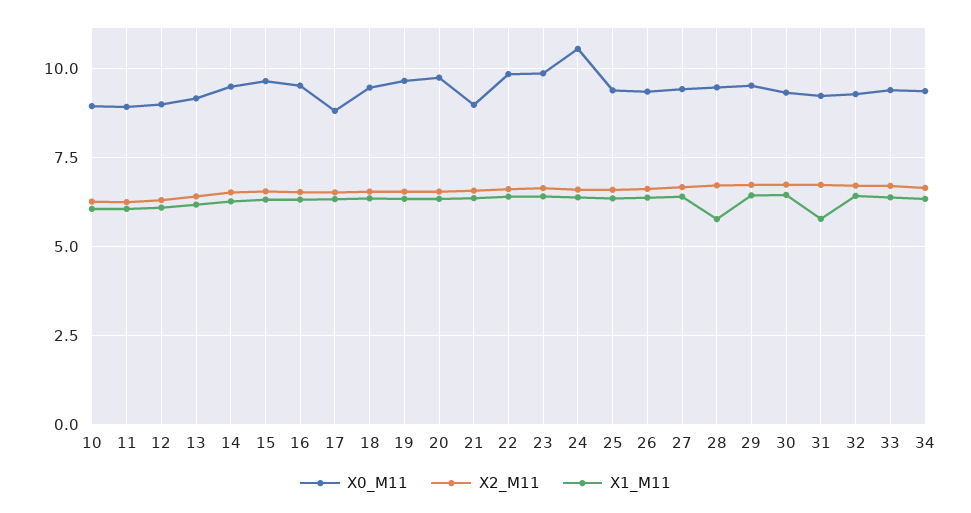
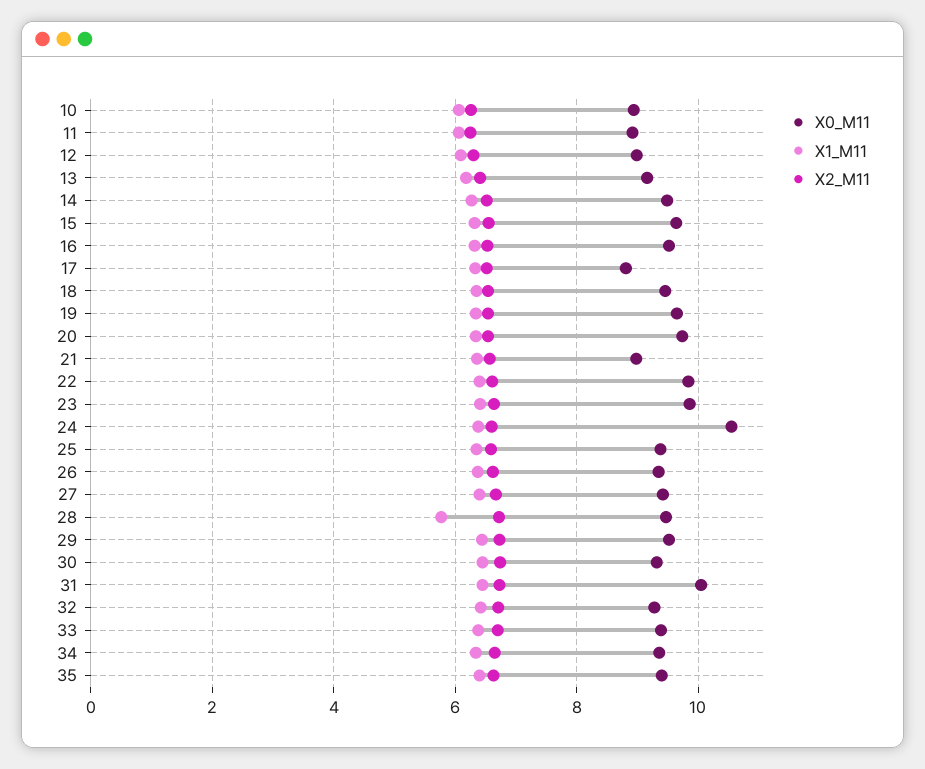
  {
    "X0_M11": {
      "10": 9,
      "11": 9,
      "12": 9,
      "13": 9.2,
      "14": 9.4,
      "15": 9.6,
      "16": 9.6,
      "17": 8.8,
      "18": 9.4,
      "19": 9.6,
      "20": 9.8,
      "21": 9,
      "22": 9.8,
      "23": 9.8,
      "24": 10.6,
      "25": 9.4,
      "26": 9.4,
      "27": 9.4,
      "28": 9.4,
      "29": 9.6,
      "30": 9.4,
-     "31": 9.25,
+     "31": 10,
      "32": 9.2,
      "33": 9.4,
-     "34": 9.4
+     "34": 9.4,
+     "35": 9.4
    },
    "X2_M11": {
      "10": 6.2,
      "11": 6.2,
      "12": 6.4,
      "13": 6.4,
      "14": 6.6,
      "15": 6.6,
      "16": 6.6,
      "17": 6.6,
      "18": 6.6,
      "19": 6.6,
      "20": 6.6,
      "21": 6.6,
      "22": 6.6,
      "23": 6.6,
      "24": 6.6,
      "25": 6.6,
      "26": 6.6,
      "27": 6.6,
      "28": 6.8,
      "29": 6.8,
      "30": 6.8,
      "31": 6.8,
      "32": 6.8,
      "33": 6.8,
-     "34": 6.6
+     "34": 6.6,
+     "35": 6.6
    },
    "X1_M11": {
      "10": 6,
      "11": 6,
      "12": 6,
      "13": 6.2,
      "14": 6.2,
      "15": 6.4,
      "16": 6.4,
      "17": 6.4,
      "18": 6.4,
      "19": 6.4,
      "20": 6.4,
      "21": 6.4,
      "22": 6.4,
      "23": 6.4,
      "24": 6.4,
      "25": 6.4,
      "26": 6.4,
      "27": 6.4,
      "28": 5.8,
      "29": 6.4,
      "30": 6.4,
-     "31": 5.75,
+     "31": 6.4,
      "32": 6.4,
      "33": 6.4,
-     "34": 6.4
+     "34": 6.4,
+     "35": 6.4
    }
  }

